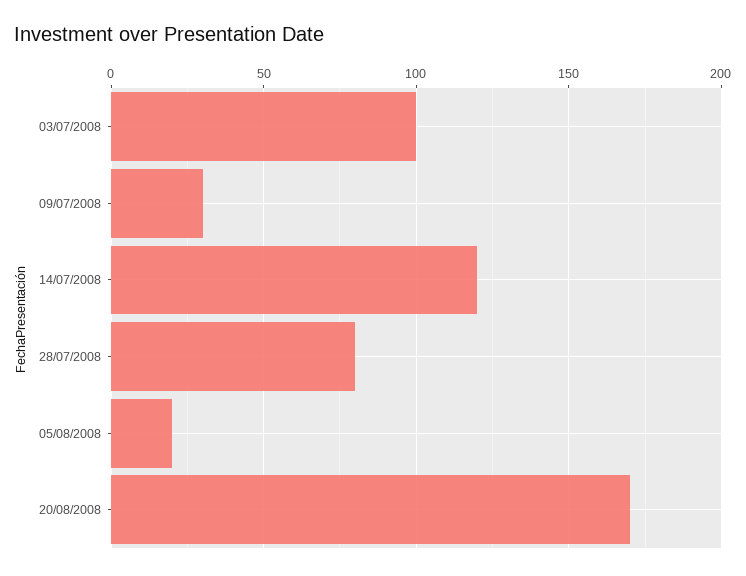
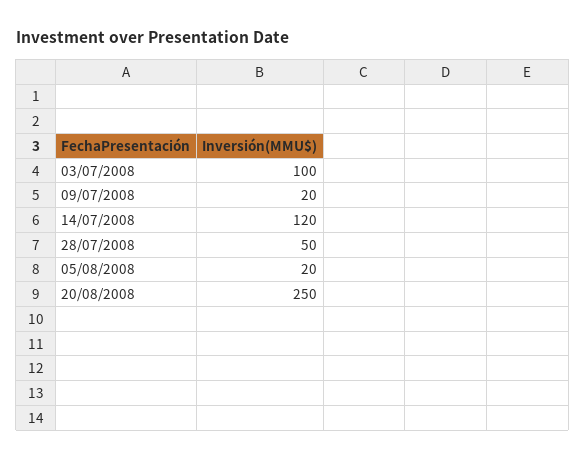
  {
    "03/07/2008": 100,
-   "09/07/2008": 30,
+   "09/07/2008": 20,
    "14/07/2008": 120,
-   "28/07/2008": 80,
+   "28/07/2008": 50,
    "05/08/2008": 20,
-   "20/08/2008": 170
+   "20/08/2008": 250
  }

